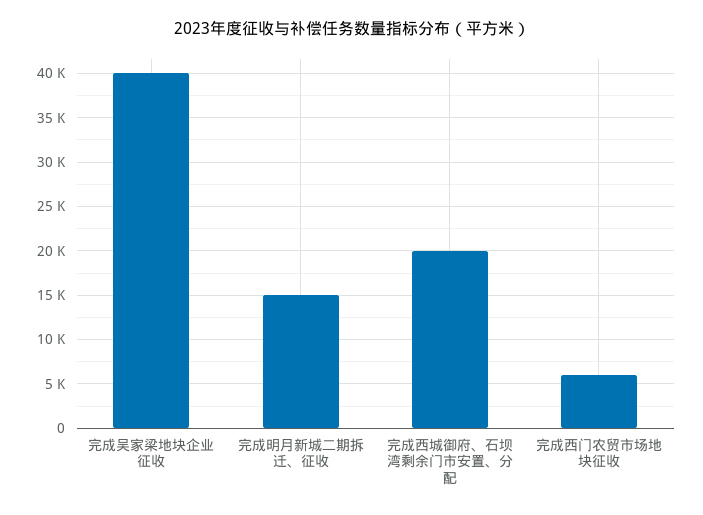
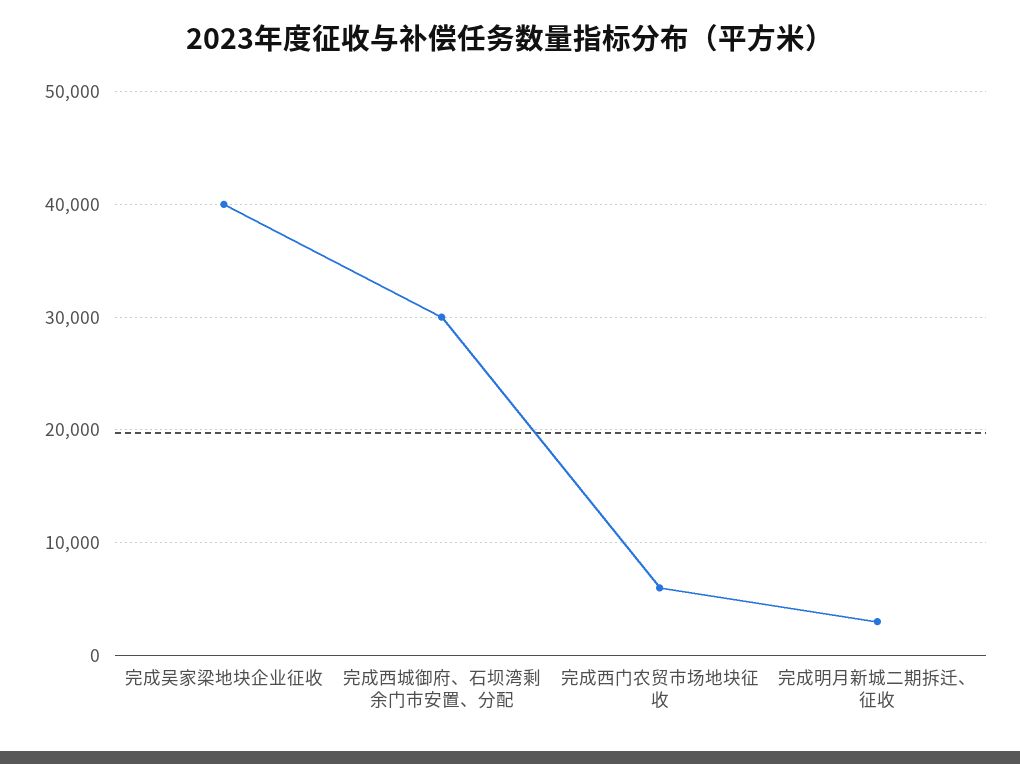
  {
    "完成吴家梁地块企业征收": 40000,
-   "完成明月新城二期拆迁、征收": 15000,
+   "完成明月新城二期拆迁、征收": 3000,
-   "完成西城御府、石坝湾剩余门市安置、分配": 20000,
+   "完成西城御府、石坝湾剩余门市安置、分配": 30000,
    "完成西门农贸市场地块征收": 6000
  }

